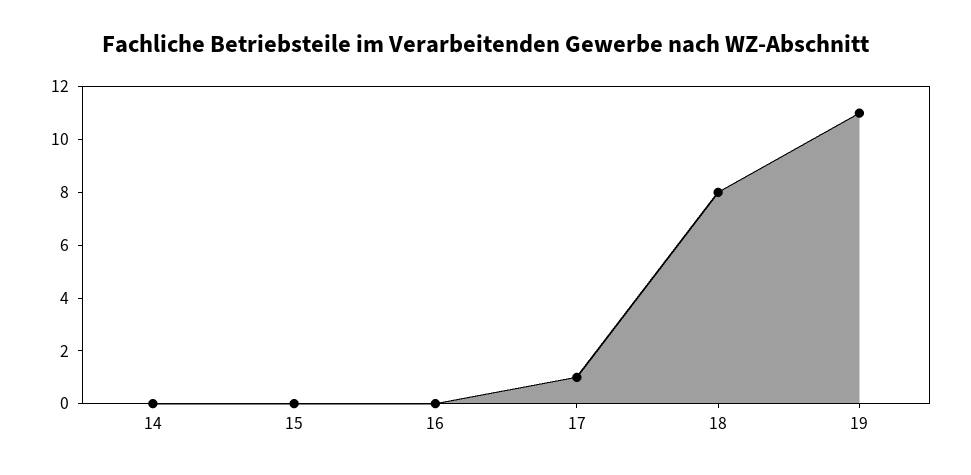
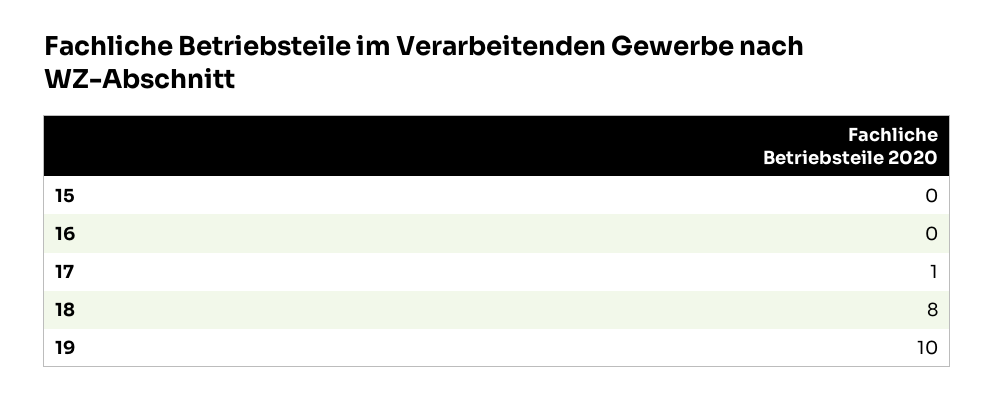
  {
-   "14": 0,
    "15": 0,
    "16": 0,
    "17": 1,
    "18": 8,
-   "19": 11
+   "19": 10
  }

